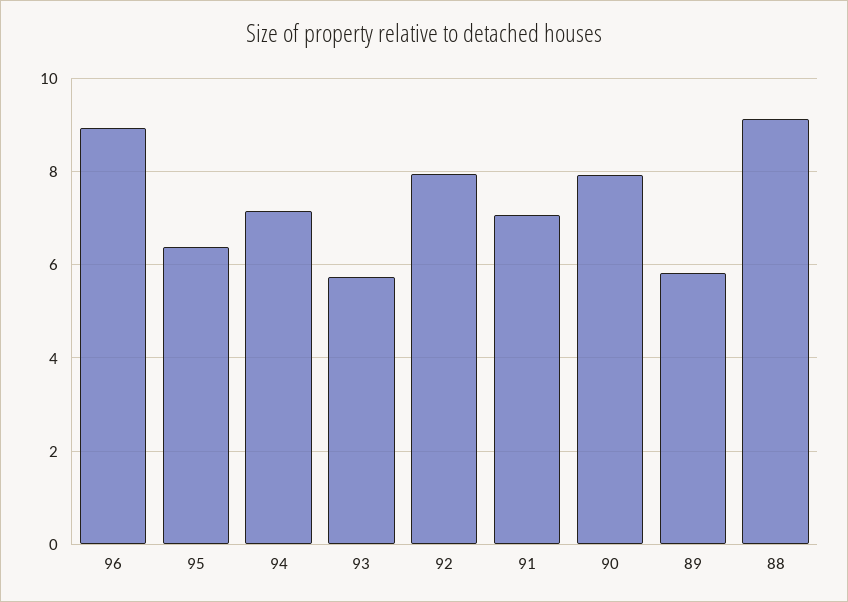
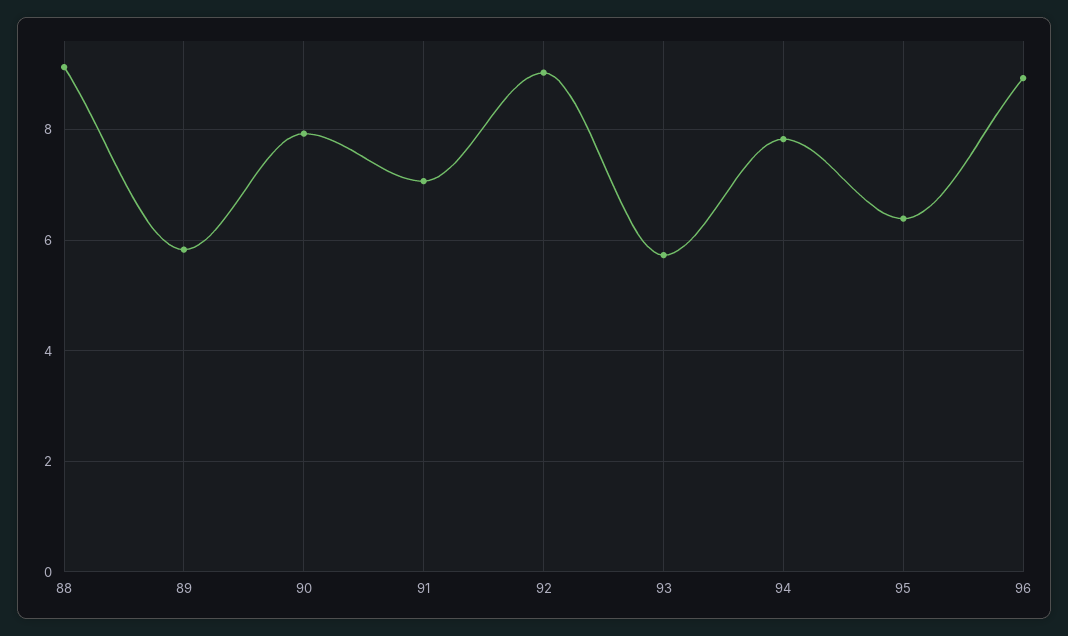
  {
    "96": 9,
    "95": 6.4,
-   "94": 7.2,
+   "94": 7.8,
    "93": 5.8,
-   "92": 8,
+   "92": 9,
    "91": 7,
    "90": 8,
    "89": 5.8,
    "88": 9.2
  }

